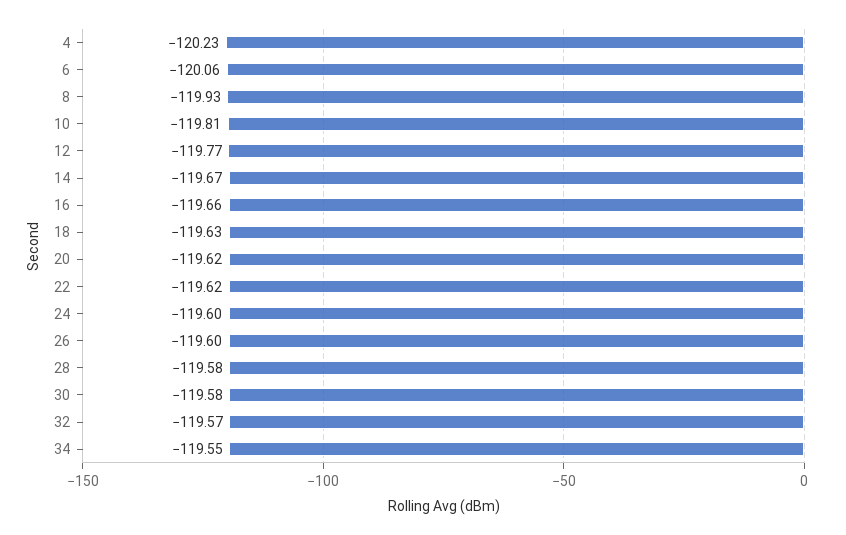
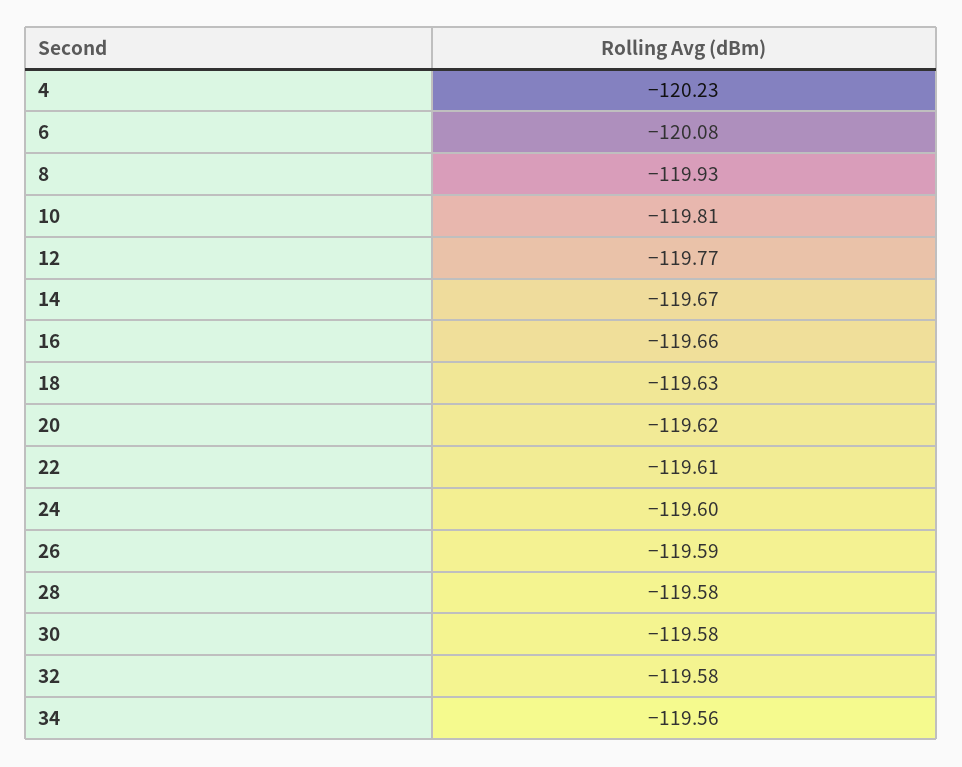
  {
    "4": -120.23,
-   "6": -120.06,
+   "6": -120.08,
    "8": -119.93,
    "10": -119.81,
    "12": -119.77,
    "14": -119.67,
    "16": -119.66,
    "18": -119.63,
    "20": -119.62,
-   "22": -119.62,
+   "22": -119.61,
    "24": -119.6,
-   "26": -119.6,
+   "26": -119.59,
    "28": -119.58,
    "30": -119.58,
-   "32": -119.57,
+   "32": -119.58,
-   "34": -119.55
+   "34": -119.56
  }

